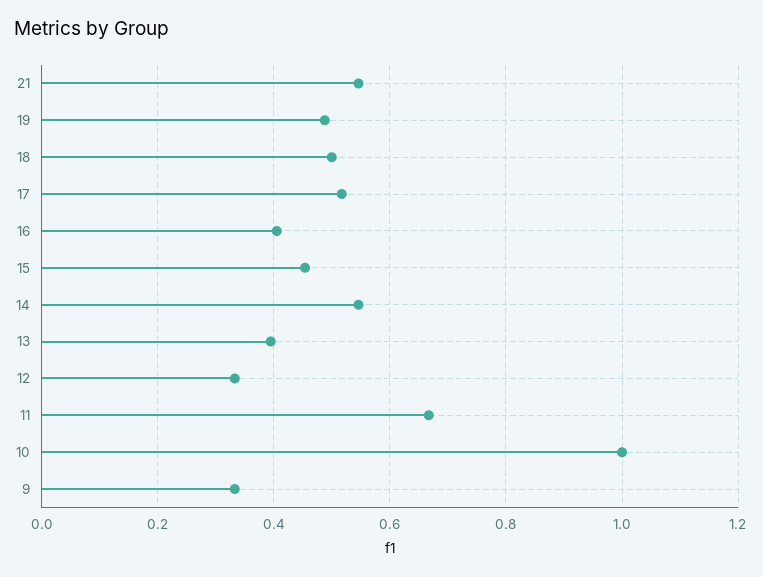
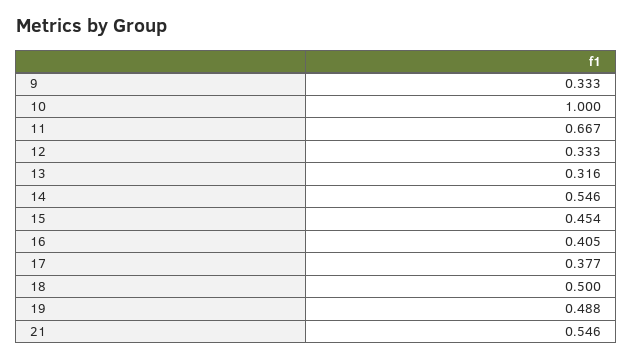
  {
    "21": 0.546,
    "19": 0.488,
    "18": 0.5,
-   "17": 0.52,
+   "17": 0.377,
    "16": 0.405,
    "15": 0.454,
    "14": 0.546,
-   "13": 0.4,
+   "13": 0.316,
    "12": 0.333,
    "11": 0.667,
    "10": 1,
    "9": 0.333
  }

